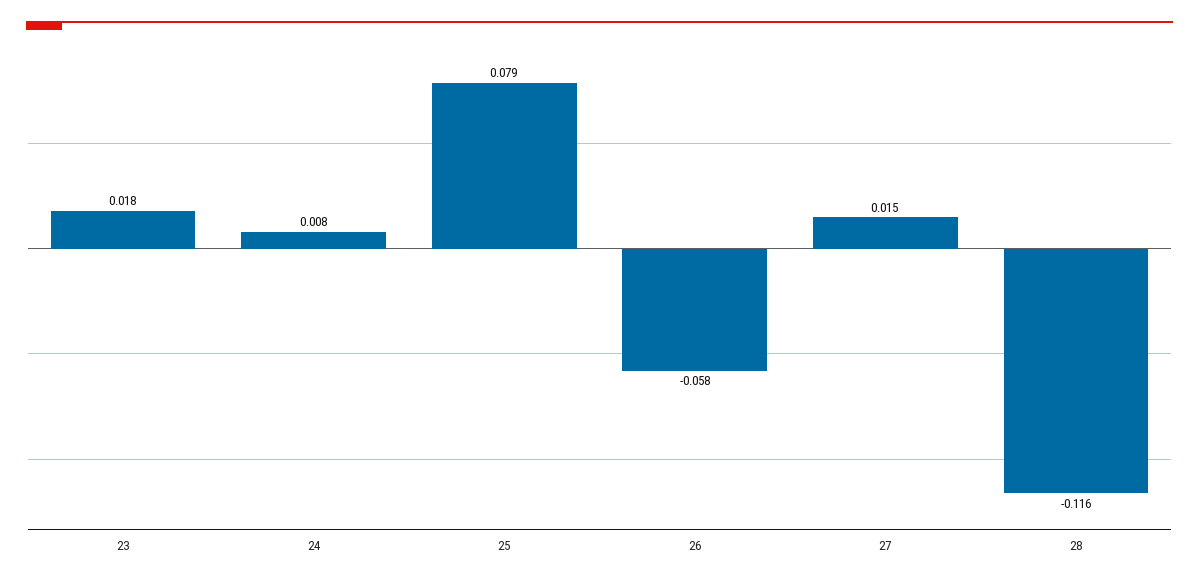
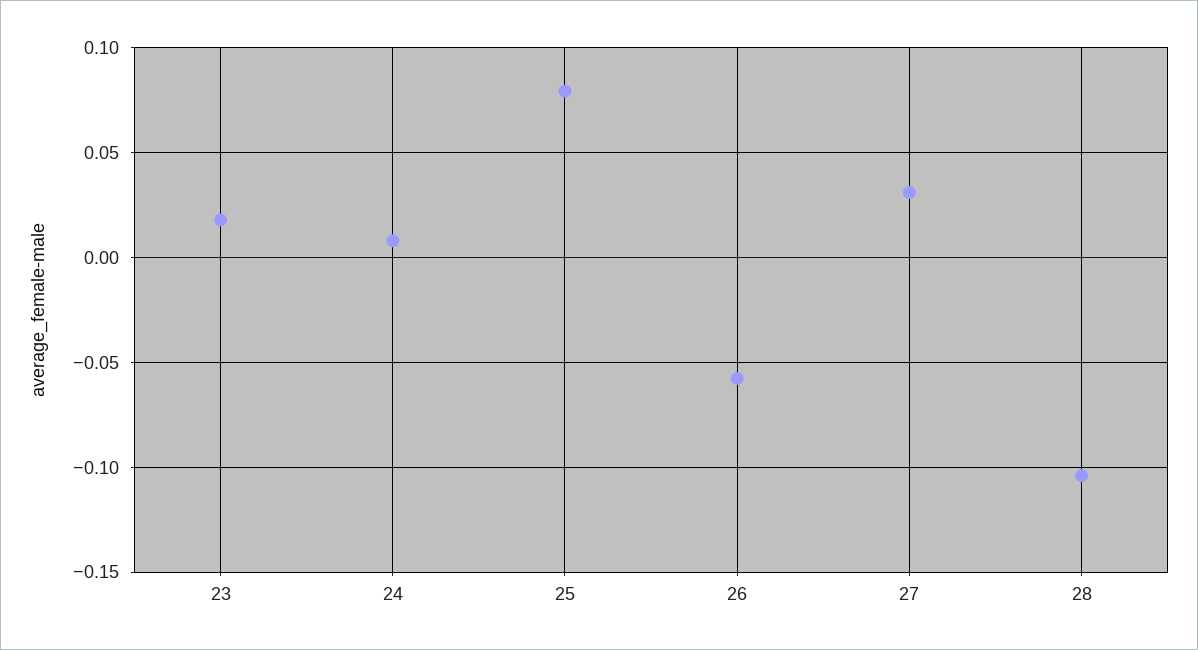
  {
    "23": 0.018,
    "24": 0.008,
    "25": 0.079,
    "26": -0.058,
-   "27": 0.015,
+   "27": 0.03,
-   "28": -0.116
+   "28": -0.105
  }

